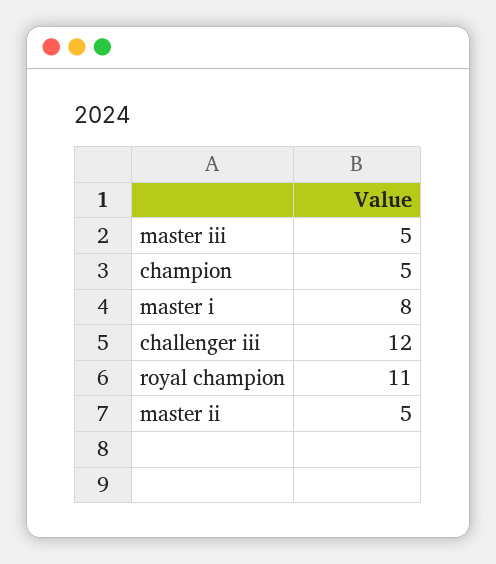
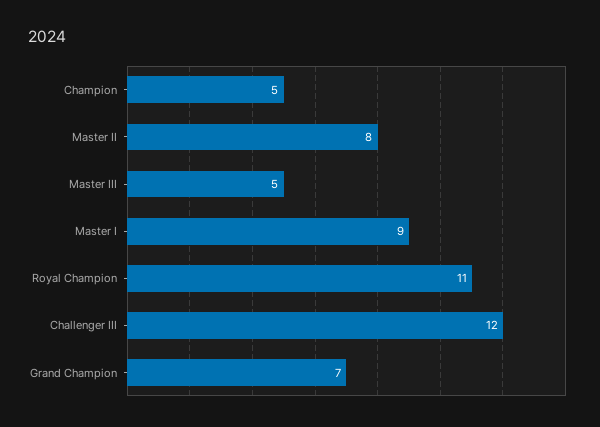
  {
    "master iii": 5,
    "champion": 5,
-   "master i": 8,
+   "master i": 9,
    "challenger iii": 12,
    "royal champion": 11,
-   "master ii": 5
+   "master ii": 8,
+   "Grand Champion": 7
  }

